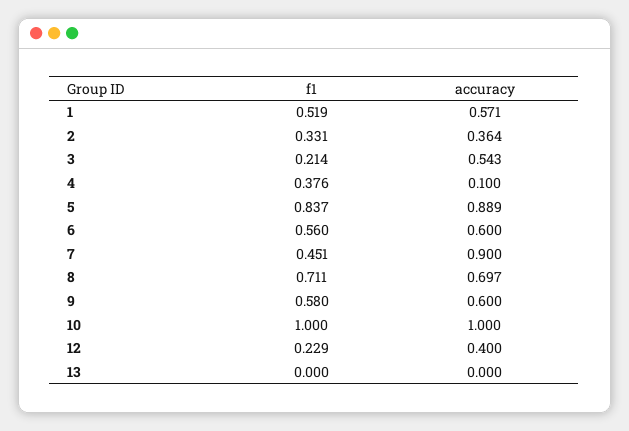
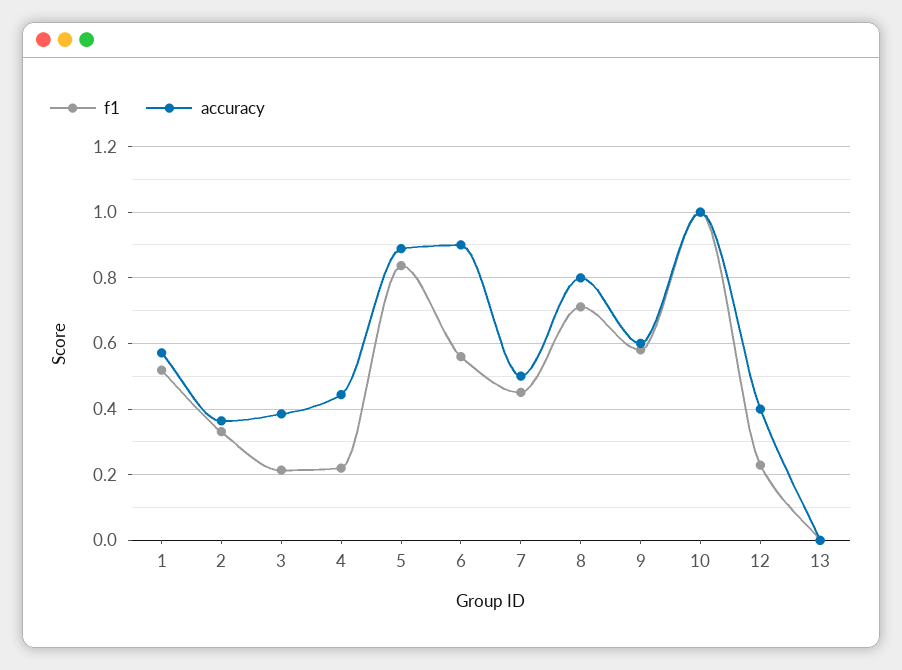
  {
    "f1": {
      "1": 0.519,
      "2": 0.331,
      "3": 0.214,
-     "4": 0.376,
+     "4": 0.22,
      "5": 0.837,
      "6": 0.56,
      "7": 0.451,
      "8": 0.711,
      "9": 0.58,
      "10": 1,
      "12": 0.229,
      "13": 0
    },
    "accuracy": {
      "1": 0.571,
      "2": 0.364,
-     "3": 0.543,
+     "3": 0.38,
-     "4": 0.1,
+     "4": 0.44,
      "5": 0.889,
-     "6": 0.6,
+     "6": 0.9,
-     "7": 0.9,
+     "7": 0.5,
-     "8": 0.697,
+     "8": 0.8,
      "9": 0.6,
      "10": 1,
      "12": 0.4,
      "13": 0
    }
  }

